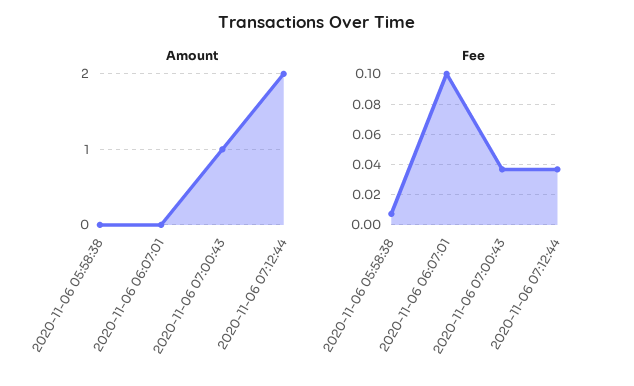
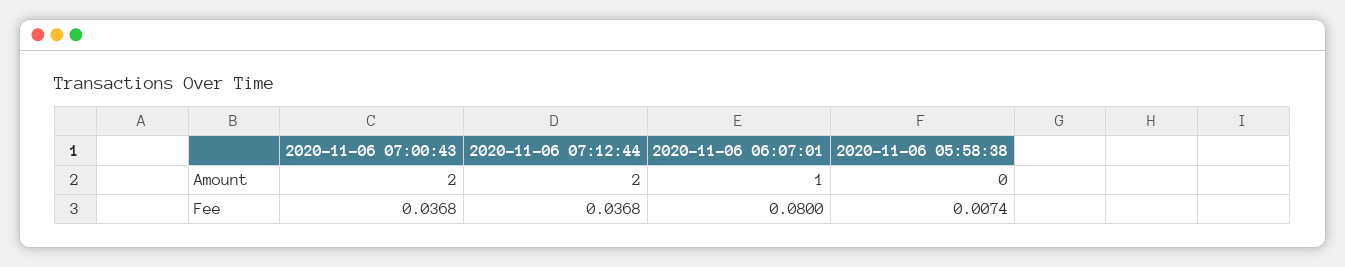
  {
    "Amount": {
      "2020-11-06 05:58:38": 0,
-     "2020-11-06 06:07:01": 0,
+     "2020-11-06 06:07:01": 1,
-     "2020-11-06 07:00:43": 1,
+     "2020-11-06 07:00:43": 2,
      "2020-11-06 07:12:44": 2
    },
    "Fee": {
      "2020-11-06 05:58:38": 0.0074,
-     "2020-11-06 06:07:01": 0.1,
+     "2020-11-06 06:07:01": 0.08,
      "2020-11-06 07:00:43": 0.0368,
      "2020-11-06 07:12:44": 0.0368
    }
  }

